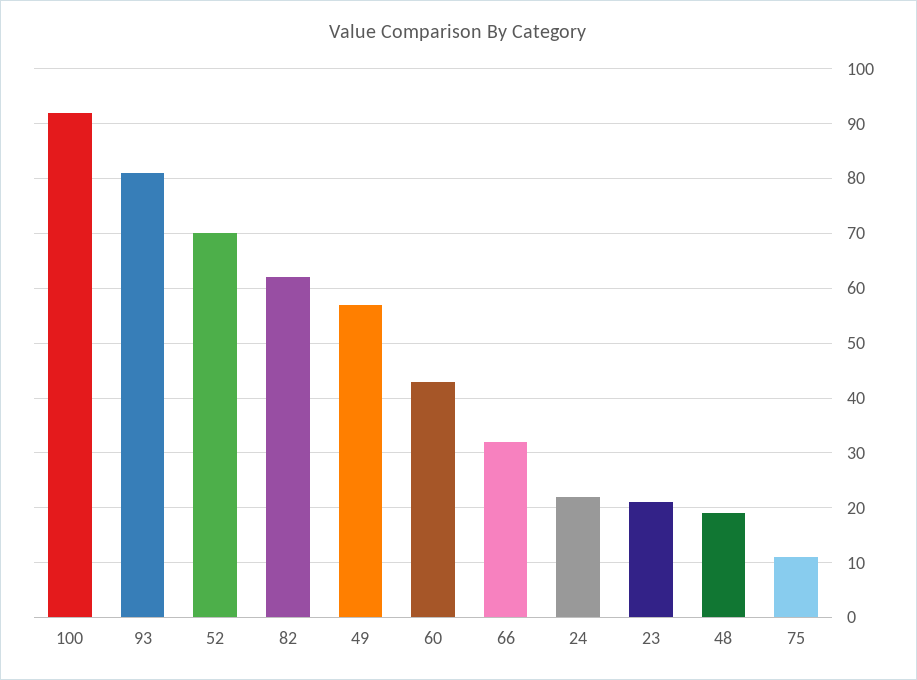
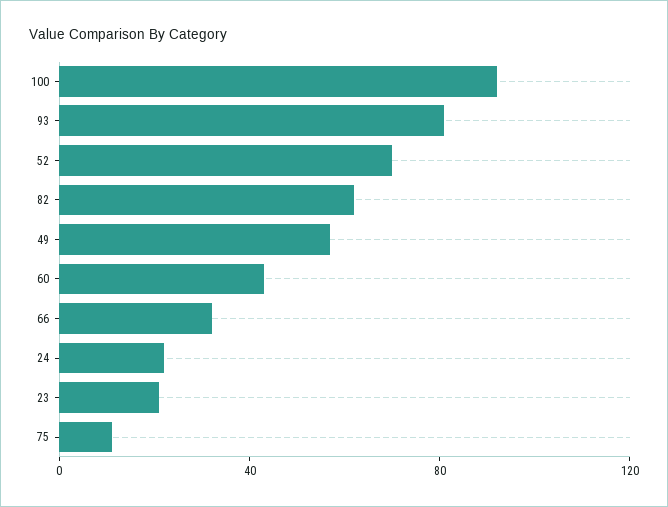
  {
    "100": 90,
    "93": 80,
    "52": 70,
    "82": 60,
    "49": 55,
    "60": 45,
    "66": 30,
    "24": 20,
    "23": 20,
-   "48": 20,
    "75": 10
  }

